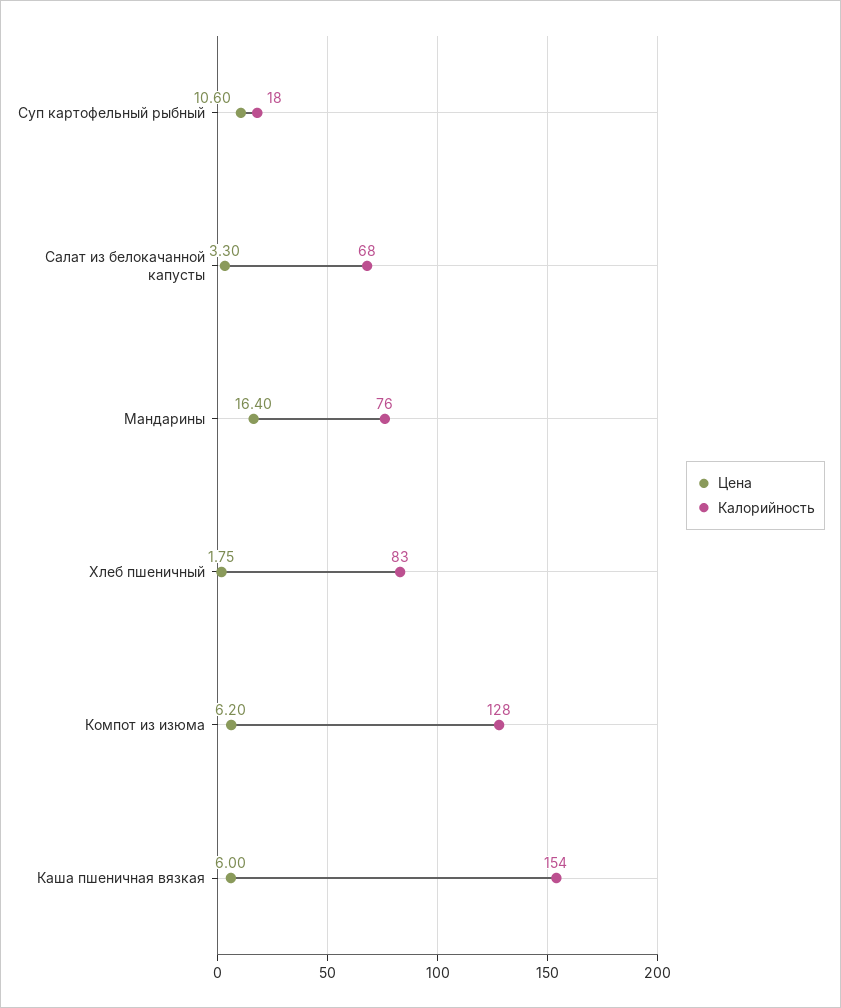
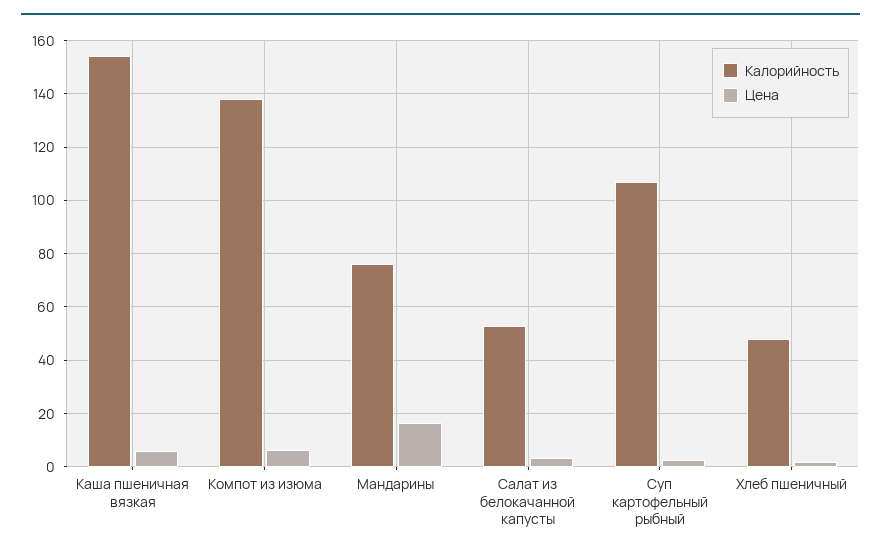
  {
    "Цена": {
-     "Суп картофельный рыбный": 10.6,
+     "Суп картофельный рыбный": 2.5,
      "Салат из белокачанной капусты": 3.3,
      "Мандарины": 16.4,
      "Хлеб пшеничный": 1.75,
      "Компот из изюма": 6.2,
      "Каша пшеничная вязкая": 6
    },
    "Калорийность": {
-     "Суп картофельный рыбный": 18,
+     "Суп картофельный рыбный": 107.5,
-     "Салат из белокачанной капусты": 68,
+     "Салат из белокачанной капусты": 52.5,
      "Мандарины": 76,
-     "Хлеб пшеничный": 83,
+     "Хлеб пшеничный": 47.5,
-     "Компот из изюма": 128,
+     "Компот из изюма": 137.5,
      "Каша пшеничная вязкая": 154
    }
  }

